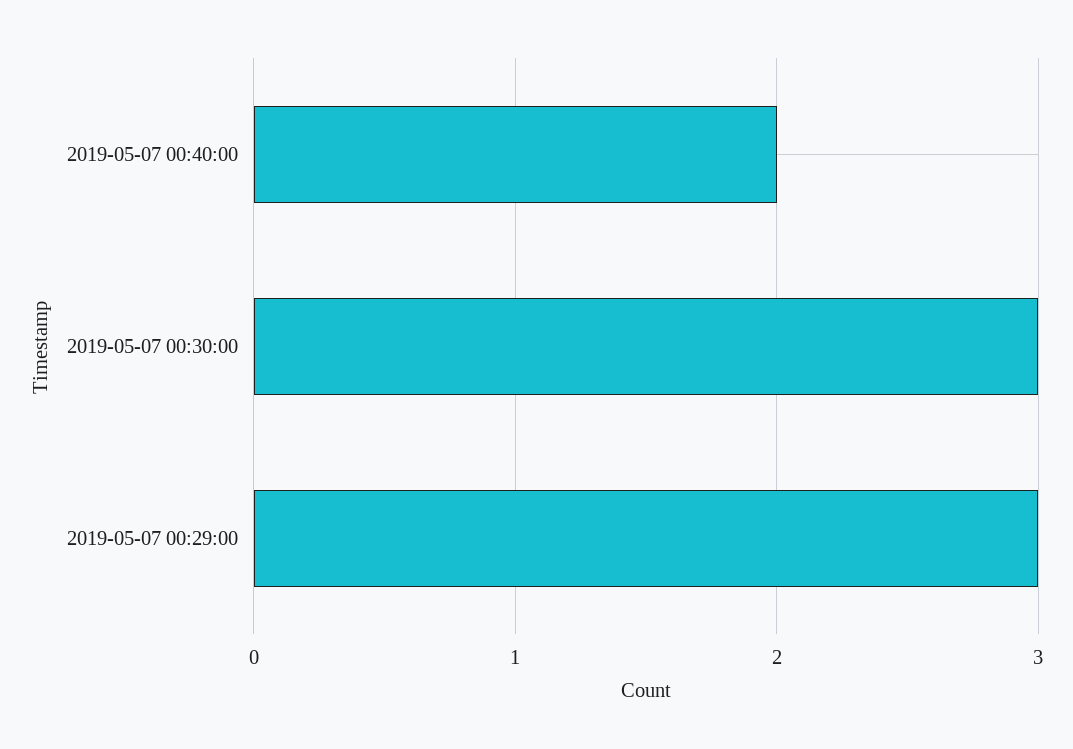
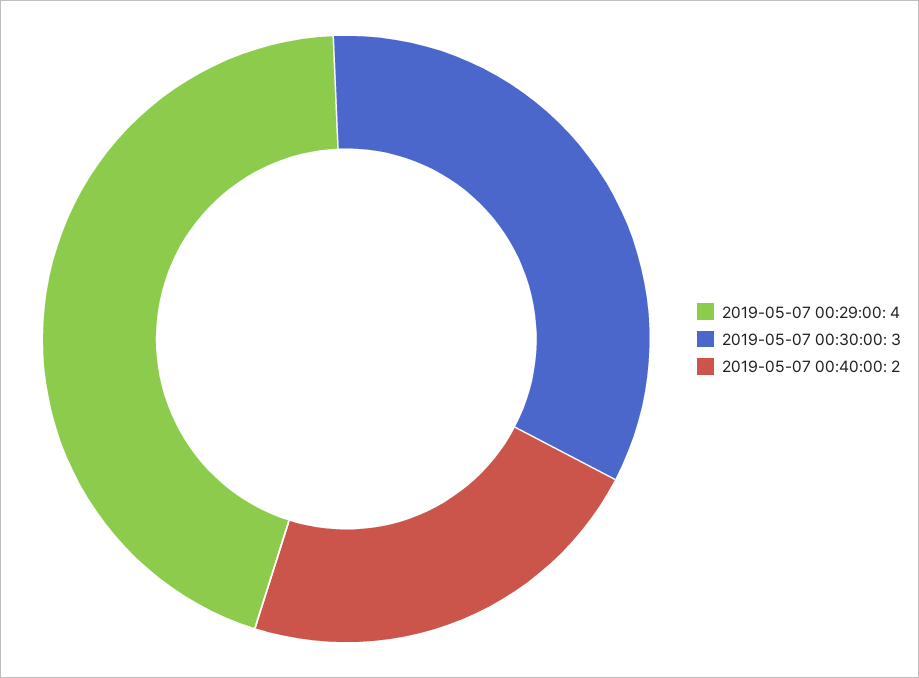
  {
    "2019-05-07 00:40:00": 2,
    "2019-05-07 00:30:00": 3,
-   "2019-05-07 00:29:00": 3
+   "2019-05-07 00:29:00": 4
  }

